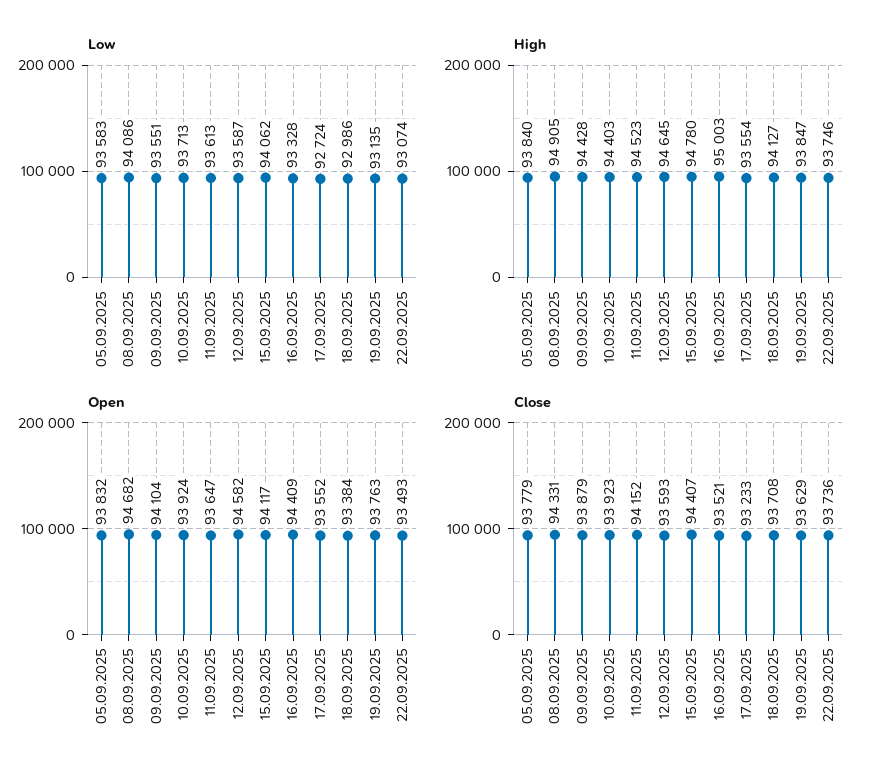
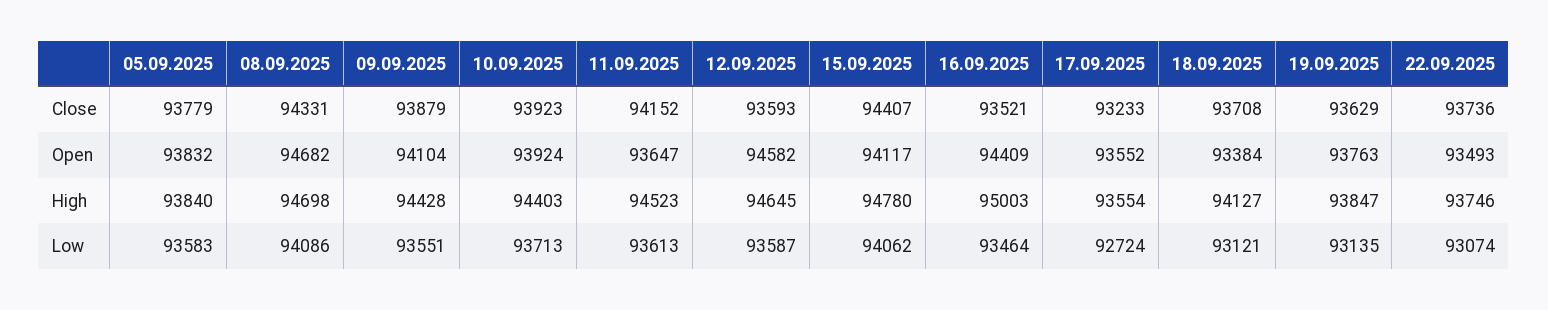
  {
    "Low": {
      "05.09.2025": 93583,
      "08.09.2025": 94086,
      "09.09.2025": 93551,
      "10.09.2025": 93713,
      "11.09.2025": 93613,
      "12.09.2025": 93587,
      "15.09.2025": 94062,
-     "16.09.2025": 93328,
+     "16.09.2025": 93464,
      "17.09.2025": 92724,
-     "18.09.2025": 92986,
+     "18.09.2025": 93121,
      "19.09.2025": 93135,
      "22.09.2025": 93074
    },
    "High": {
      "05.09.2025": 93840,
-     "08.09.2025": 94905,
+     "08.09.2025": 94698,
      "09.09.2025": 94428,
      "10.09.2025": 94403,
      "11.09.2025": 94523,
      "12.09.2025": 94645,
      "15.09.2025": 94780,
      "16.09.2025": 95003,
      "17.09.2025": 93554,
      "18.09.2025": 94127,
      "19.09.2025": 93847,
      "22.09.2025": 93746
    },
    "Open": {
      "05.09.2025": 93832,
      "08.09.2025": 94682,
      "09.09.2025": 94104,
      "10.09.2025": 93924,
      "11.09.2025": 93647,
      "12.09.2025": 94582,
      "15.09.2025": 94117,
      "16.09.2025": 94409,
      "17.09.2025": 93552,
      "18.09.2025": 93384,
      "19.09.2025": 93763,
      "22.09.2025": 93493
    },
    "Close": {
      "05.09.2025": 93779,
      "08.09.2025": 94331,
      "09.09.2025": 93879,
      "10.09.2025": 93923,
      "11.09.2025": 94152,
      "12.09.2025": 93593,
      "15.09.2025": 94407,
      "16.09.2025": 93521,
      "17.09.2025": 93233,
      "18.09.2025": 93708,
      "19.09.2025": 93629,
      "22.09.2025": 93736
    }
  }

